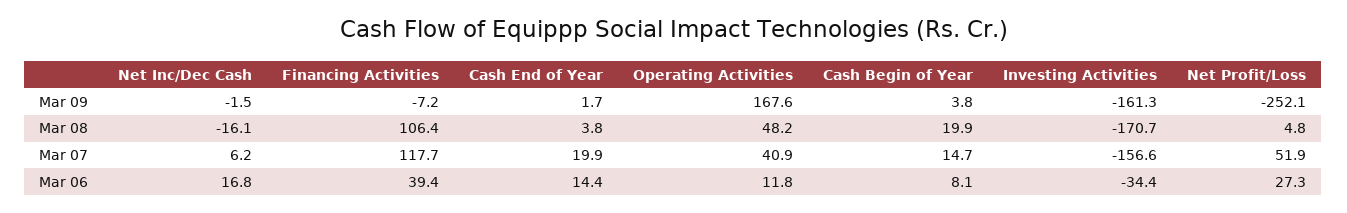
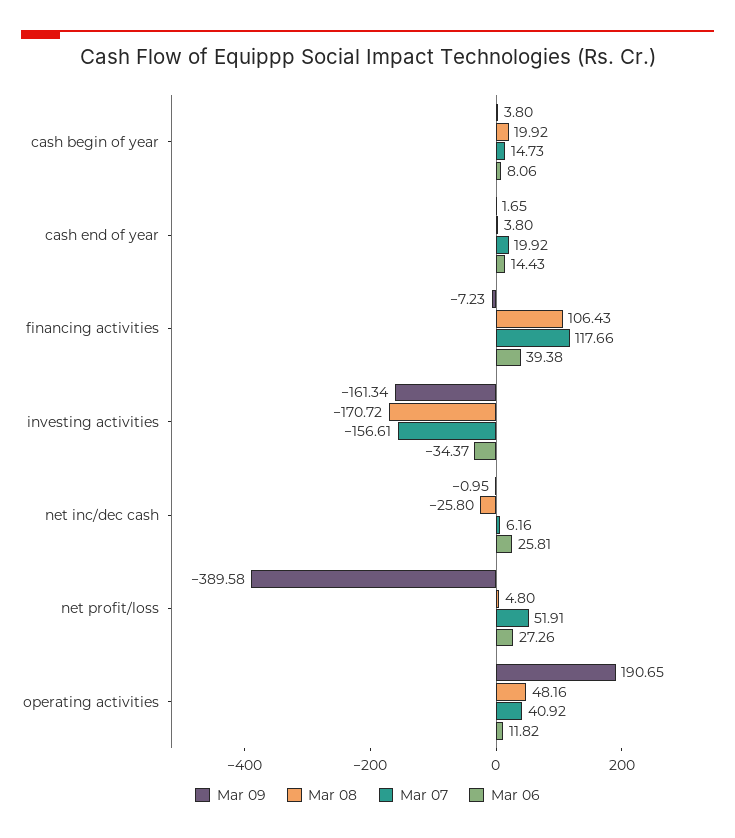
  {
    "Mar 09": {
-     "Net Inc/Dec Cash": -1.5,
+     "Net Inc/Dec Cash": -0.95,
      "Financing Activities": -7.23,
      "Cash End of Year": 1.65,
-     "Operating Activities": 167.6,
+     "Operating Activities": 190.65,
      "Cash Begin of Year": 3.8,
      "Investing Activities": -161.34,
-     "Net Profit/Loss": -252.1
+     "Net Profit/Loss": -389.58
    },
    "Mar 08": {
-     "Net Inc/Dec Cash": -16.1,
+     "Net Inc/Dec Cash": -25.8,
      "Financing Activities": 106.43,
      "Cash End of Year": 3.8,
      "Operating Activities": 48.16,
      "Cash Begin of Year": 19.92,
      "Investing Activities": -170.72,
      "Net Profit/Loss": 4.8
    },
    "Mar 07": {
      "Net Inc/Dec Cash": 6.16,
      "Financing Activities": 117.66,
      "Cash End of Year": 19.92,
      "Operating Activities": 40.92,
      "Cash Begin of Year": 14.73,
      "Investing Activities": -156.61,
      "Net Profit/Loss": 51.91
    },
    "Mar 06": {
-     "Net Inc/Dec Cash": 16.8,
+     "Net Inc/Dec Cash": 25.81,
      "Financing Activities": 39.38,
      "Cash End of Year": 14.43,
      "Operating Activities": 11.82,
      "Cash Begin of Year": 8.06,
      "Investing Activities": -34.37,
      "Net Profit/Loss": 27.26
    }
  }

